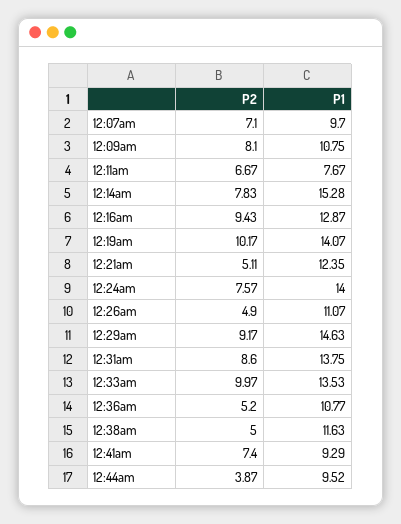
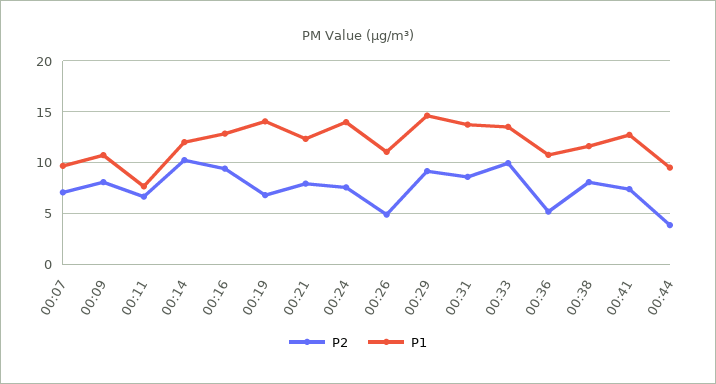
  {
    "P2": {
      "12:07am": 7.1,
      "12:09am": 8.1,
      "12:11am": 6.67,
-     "12:14am": 7.83,
+     "12:14am": 10,
      "12:16am": 9.43,
-     "12:19am": 10.17,
+     "12:19am": 7,
-     "12:21am": 5.11,
+     "12:21am": 8,
      "12:24am": 7.57,
      "12:26am": 4.9,
      "12:29am": 9.17,
      "12:31am": 8.6,
      "12:33am": 9.97,
      "12:36am": 5.2,
-     "12:38am": 5,
+     "12:38am": 8,
      "12:41am": 7.4,
      "12:44am": 3.87
    },
    "P1": {
      "12:07am": 9.7,
      "12:09am": 10.75,
      "12:11am": 7.67,
-     "12:14am": 15.28,
+     "12:14am": 12,
      "12:16am": 12.87,
      "12:19am": 14.07,
      "12:21am": 12.35,
      "12:24am": 14,
      "12:26am": 11.07,
      "12:29am": 14.63,
      "12:31am": 13.75,
      "12:33am": 13.53,
      "12:36am": 10.77,
      "12:38am": 11.63,
-     "12:41am": 9.29,
+     "12:41am": 13,
      "12:44am": 9.52
    }
  }

